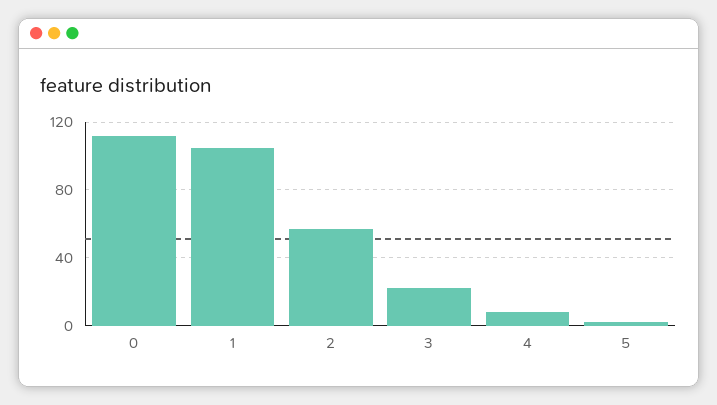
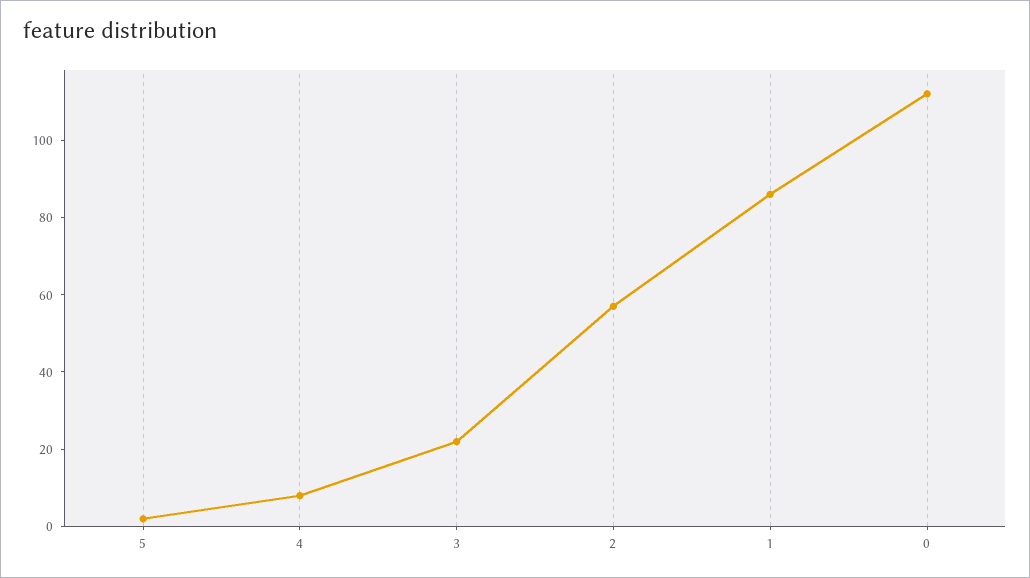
  {
    "0": 110,
-   "1": 105,
+   "1": 85,
    "2": 55,
    "3": 20,
    "4": 10,
    "5": 0
  }

